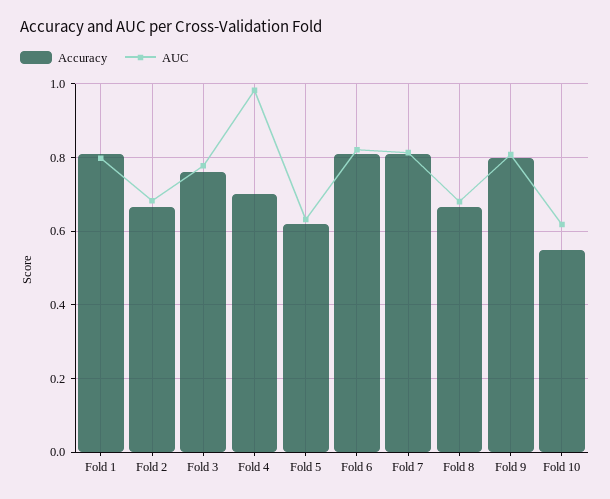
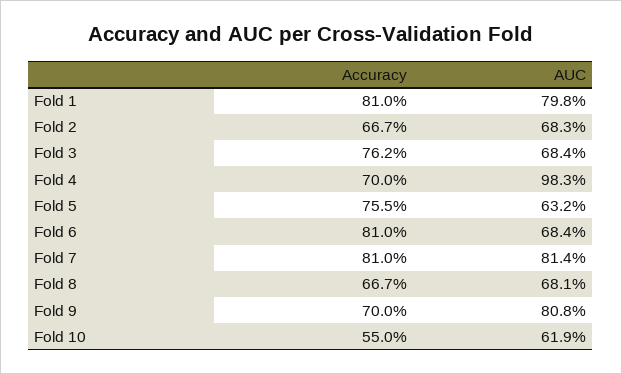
  {
    "Accuracy": {
      "Fold 1": 0.81,
      "Fold 2": 0.667,
      "Fold 3": 0.762,
      "Fold 4": 0.7,
-     "Fold 5": 0.62,
+     "Fold 5": 0.755,
      "Fold 6": 0.81,
      "Fold 7": 0.81,
      "Fold 8": 0.667,
-     "Fold 9": 0.8,
+     "Fold 9": 0.7,
      "Fold 10": 0.55
    },
    "AUC": {
      "Fold 1": 0.798,
      "Fold 2": 0.683,
-     "Fold 3": 0.78,
+     "Fold 3": 0.684,
      "Fold 4": 0.983,
      "Fold 5": 0.632,
-     "Fold 6": 0.82,
+     "Fold 6": 0.684,
      "Fold 7": 0.814,
      "Fold 8": 0.681,
      "Fold 9": 0.808,
      "Fold 10": 0.619
    }
  }

